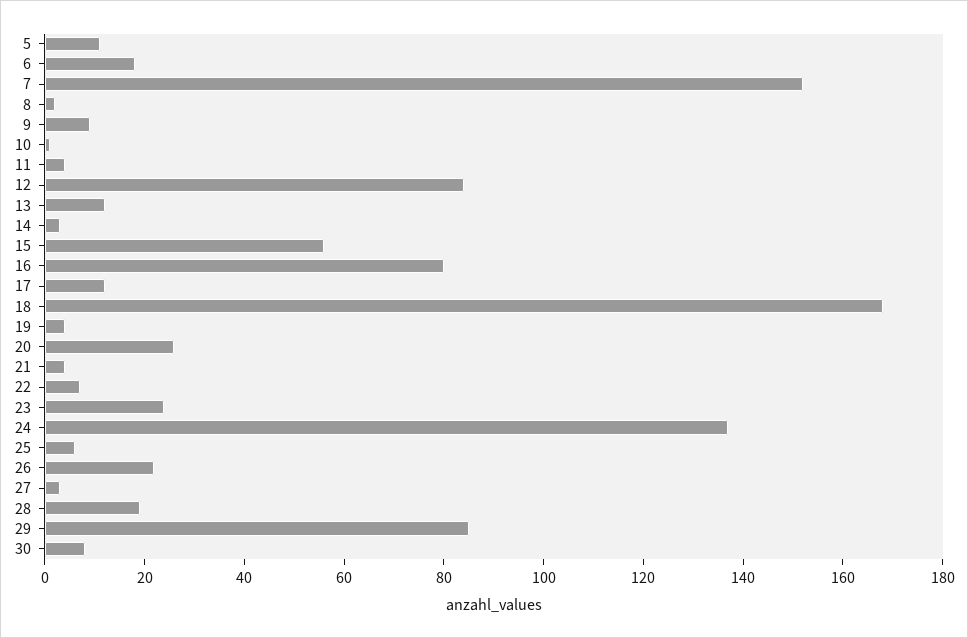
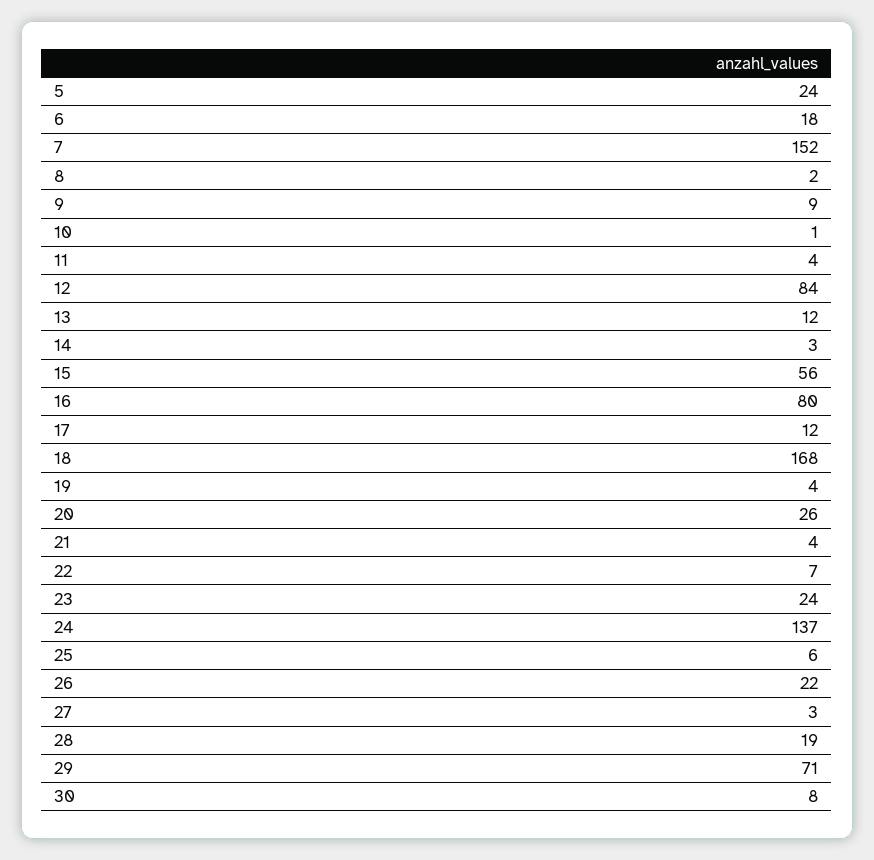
  {
-   "5": 10,
+   "5": 24,
    "6": 18,
    "7": 152,
    "8": 2,
    "9": 9,
    "10": 1,
    "11": 4,
    "12": 84,
    "13": 12,
    "14": 3,
    "15": 56,
    "16": 80,
    "17": 12,
    "18": 168,
    "19": 4,
    "20": 26,
    "21": 4,
    "22": 7,
    "23": 24,
    "24": 137,
    "25": 6,
    "26": 22,
    "27": 3,
    "28": 19,
-   "29": 85,
+   "29": 71,
    "30": 8
  }

